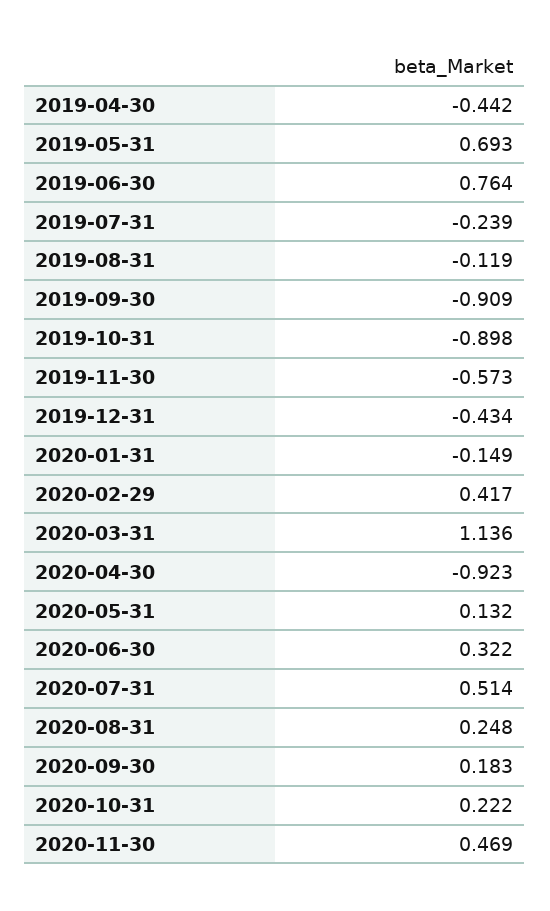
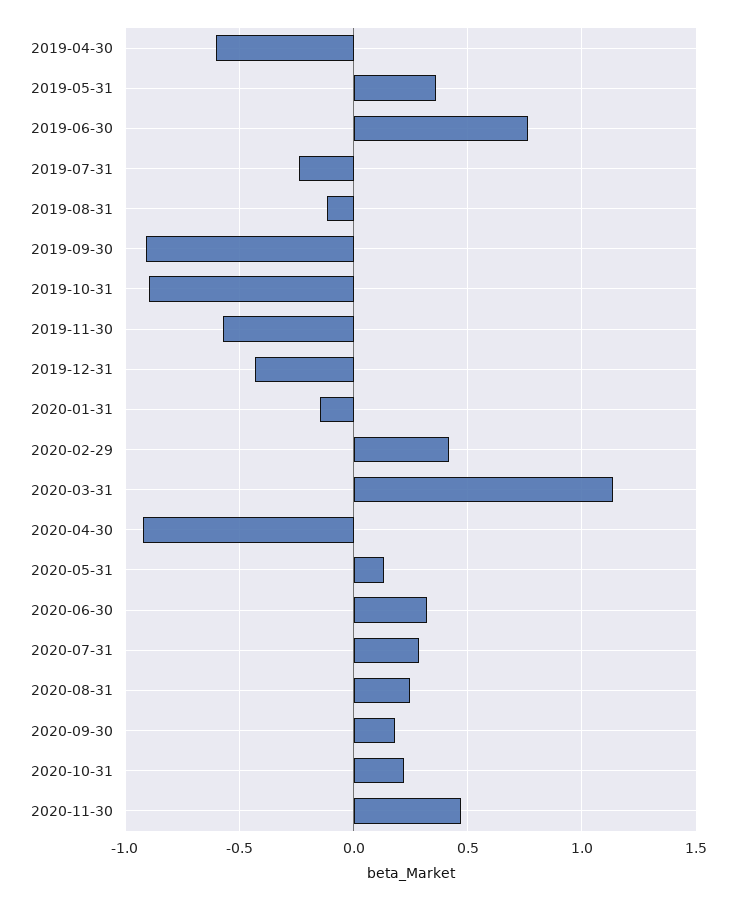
  {
-   "2019-04-30": -0.442,
+   "2019-04-30": -0.6,
-   "2019-05-31": 0.693,
+   "2019-05-31": 0.35,
    "2019-06-30": 0.764,
    "2019-07-31": -0.239,
    "2019-08-31": -0.119,
    "2019-09-30": -0.909,
    "2019-10-31": -0.898,
    "2019-11-30": -0.573,
    "2019-12-31": -0.434,
    "2020-01-31": -0.149,
    "2020-02-29": 0.417,
    "2020-03-31": 1.136,
    "2020-04-30": -0.923,
    "2020-05-31": 0.132,
    "2020-06-30": 0.322,
-   "2020-07-31": 0.514,
+   "2020-07-31": 0.3,
    "2020-08-31": 0.248,
    "2020-09-30": 0.183,
    "2020-10-31": 0.222,
    "2020-11-30": 0.469
  }

